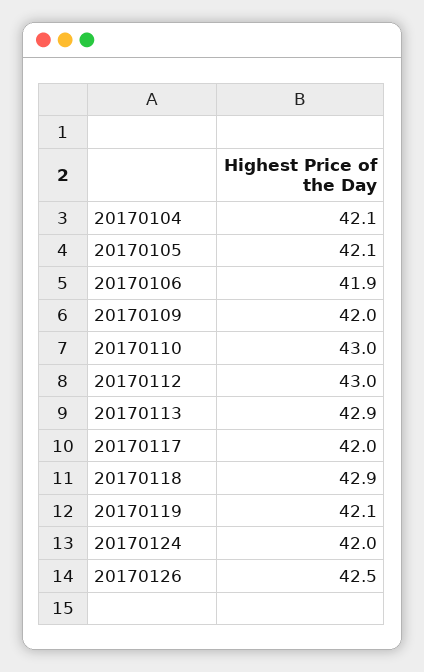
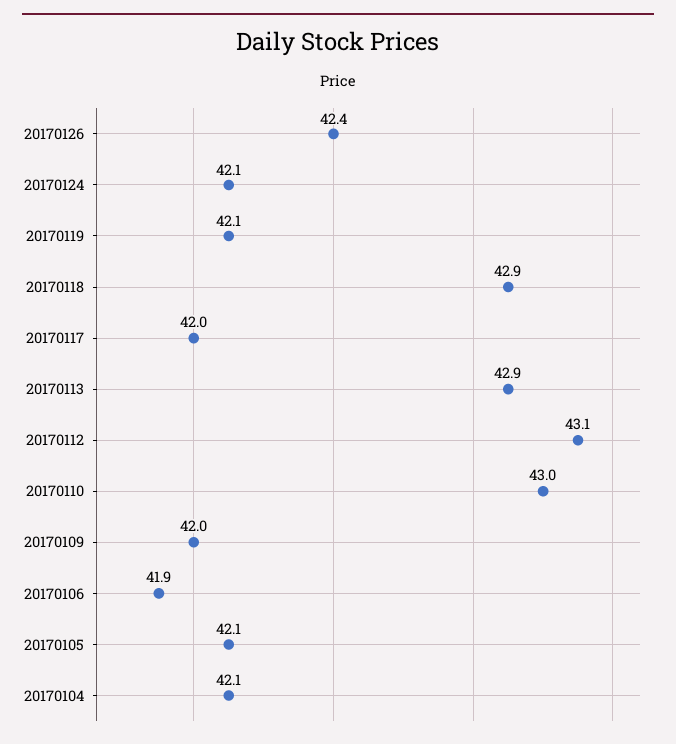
  {
    "20170104": 42.1,
    "20170105": 42.1,
    "20170106": 41.9,
    "20170109": 42,
    "20170110": 43,
-   "20170112": 43,
+   "20170112": 43.1,
    "20170113": 42.9,
    "20170117": 42,
    "20170118": 42.9,
    "20170119": 42.1,
-   "20170124": 42,
+   "20170124": 42.1,
-   "20170126": 42.5
+   "20170126": 42.4
  }

